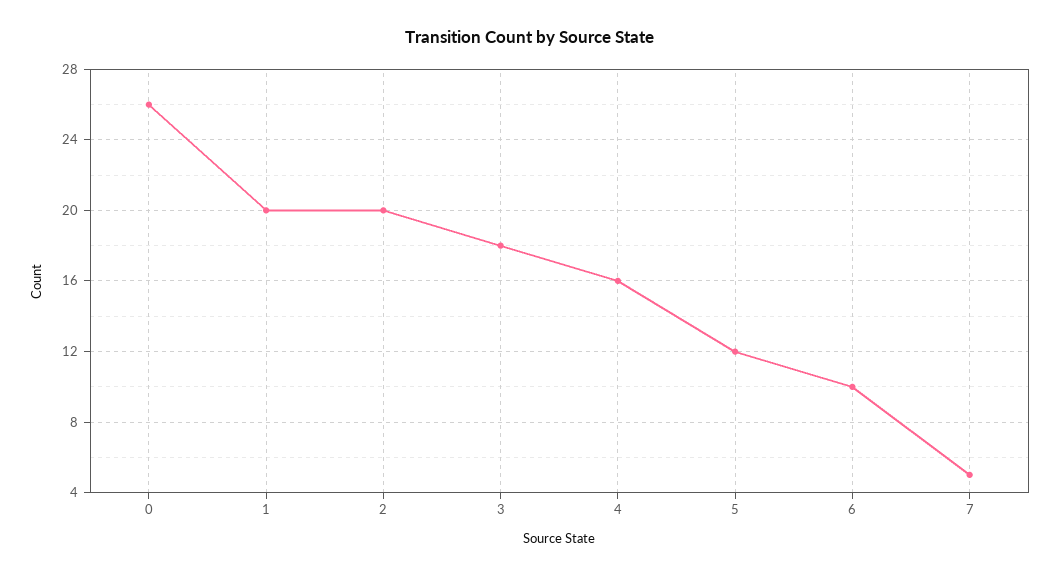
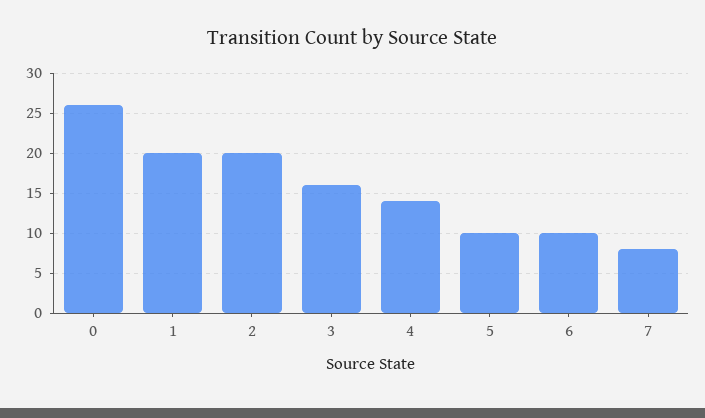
  {
    "0": 26,
    "1": 20,
    "2": 20,
-   "3": 18,
+   "3": 16,
-   "4": 16,
+   "4": 14,
-   "5": 12,
+   "5": 10,
    "6": 10,
-   "7": 5
+   "7": 8
  }

